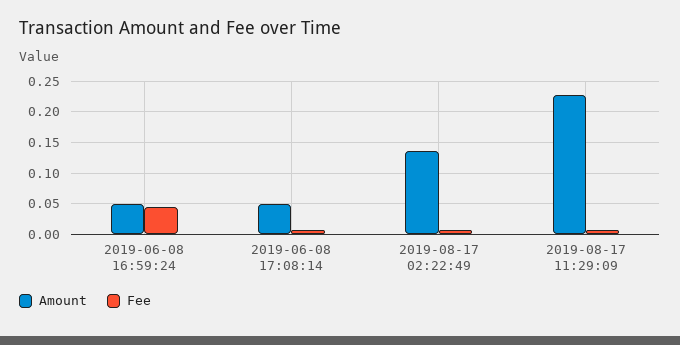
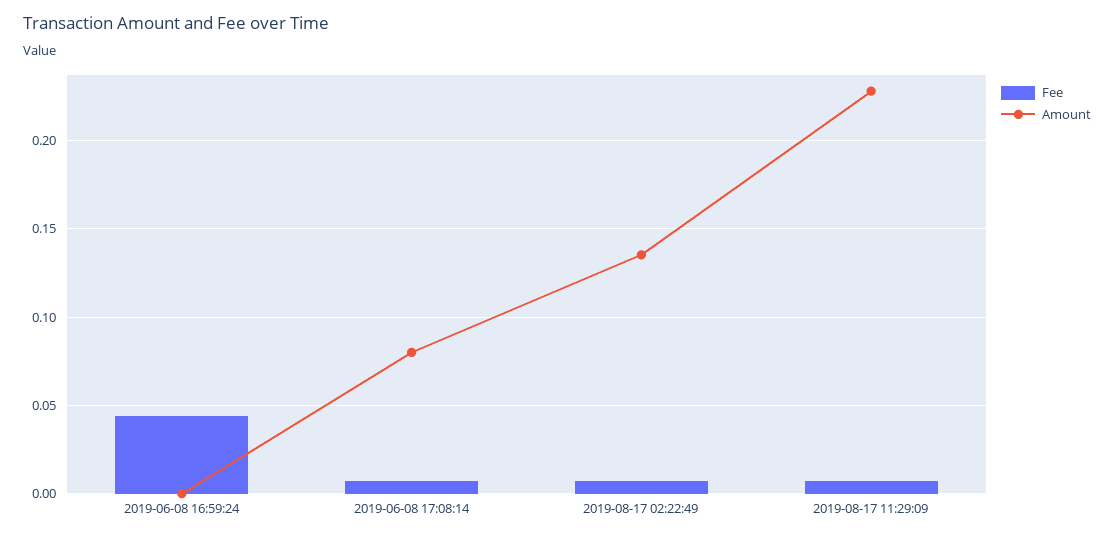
  {
    "Amount": {
-     "2019-06-08 16:59:24": 0.05,
+     "2019-06-08 16:59:24": 0,
-     "2019-06-08 17:08:14": 0.05,
+     "2019-06-08 17:08:14": 0.08,
      "2019-08-17 02:22:49": 0.135,
      "2019-08-17 11:29:09": 0.23
    },
    "Fee": {
      "2019-06-08 16:59:24": 0.045,
      "2019-06-08 17:08:14": 0.005,
      "2019-08-17 02:22:49": 0.005,
      "2019-08-17 11:29:09": 0.005
    }
  }

